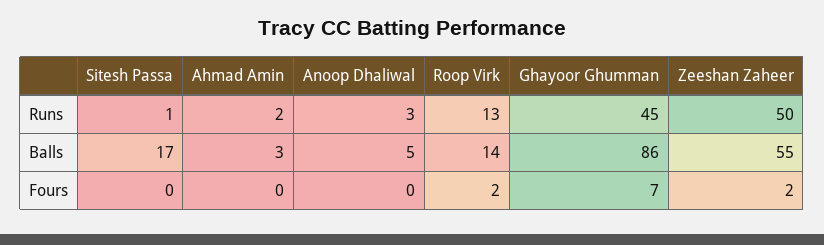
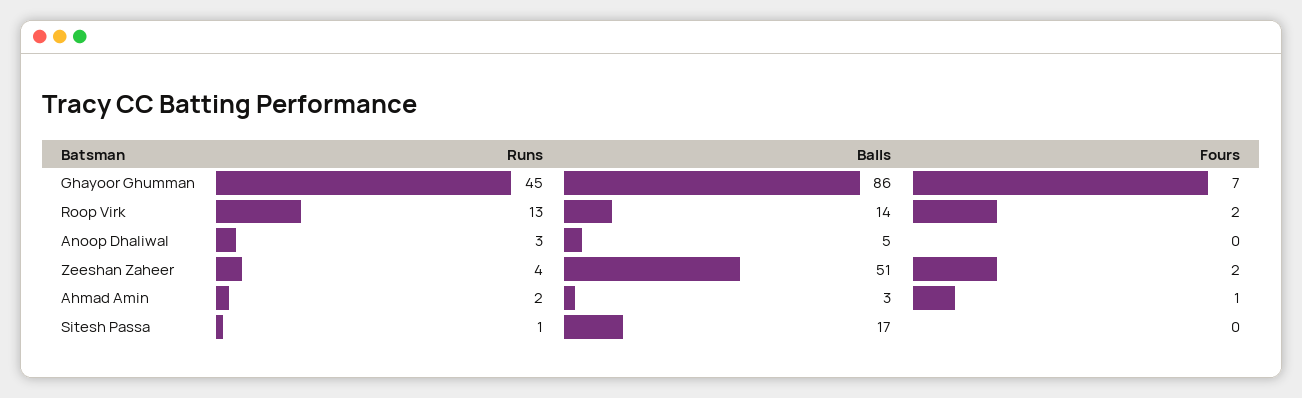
  {
    "Sitesh Passa": {
      "Runs": 1,
      "Balls": 17,
      "Fours": 0
    },
    "Ahmad Amin": {
      "Runs": 2,
      "Balls": 3,
-     "Fours": 0
+     "Fours": 1
    },
    "Anoop Dhaliwal": {
      "Runs": 3,
      "Balls": 5,
      "Fours": 0
    },
    "Roop Virk": {
      "Runs": 13,
      "Balls": 14,
      "Fours": 2
    },
    "Ghayoor Ghumman": {
      "Runs": 45,
      "Balls": 86,
      "Fours": 7
    },
    "Zeeshan Zaheer": {
-     "Runs": 50,
+     "Runs": 4,
-     "Balls": 55,
+     "Balls": 51,
      "Fours": 2
    }
  }

